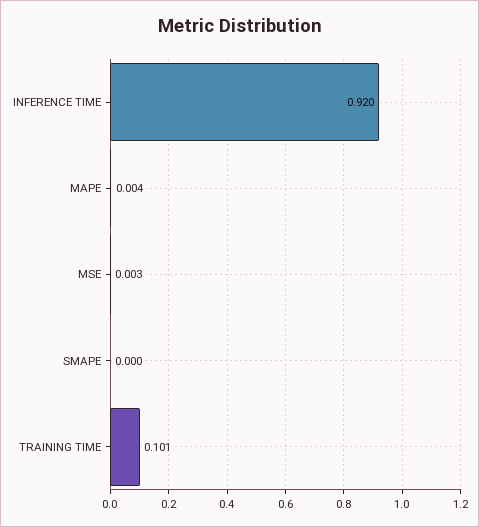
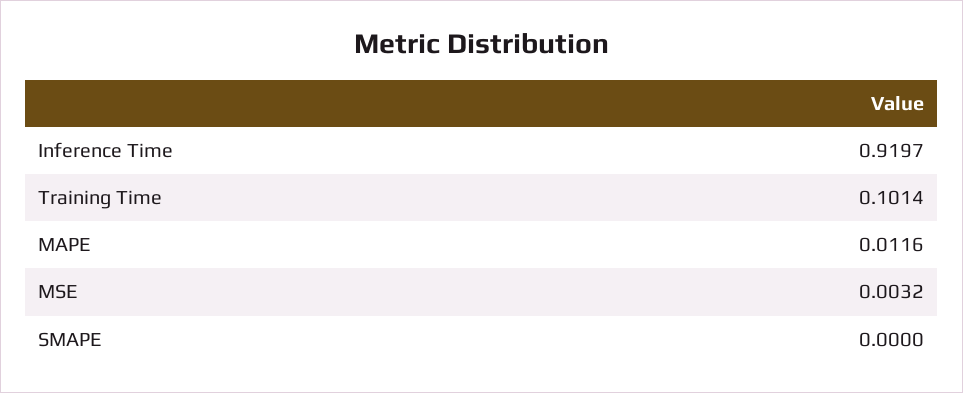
  {
    "INFERENCE TIME": 0.9197,
-   "MAPE": 0.004,
+   "MAPE": 0.0116,
    "MSE": 0.0032,
    "SMAPE": 0,
    "TRAINING TIME": 0.1014
  }

